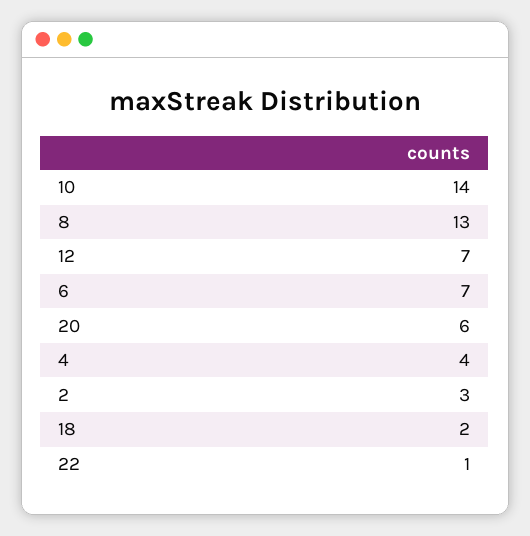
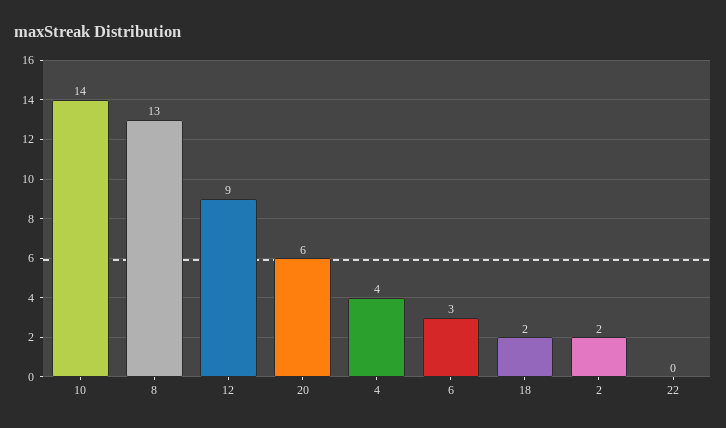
  {
    "10": 14,
    "8": 13,
-   "12": 7,
+   "12": 9,
-   "6": 7,
+   "6": 3,
    "20": 6,
    "4": 4,
-   "2": 3,
+   "2": 2,
    "18": 2,
-   "22": 1
+   "22": 0
  }

